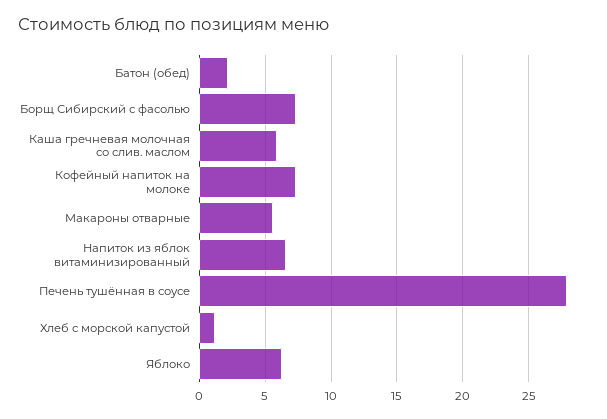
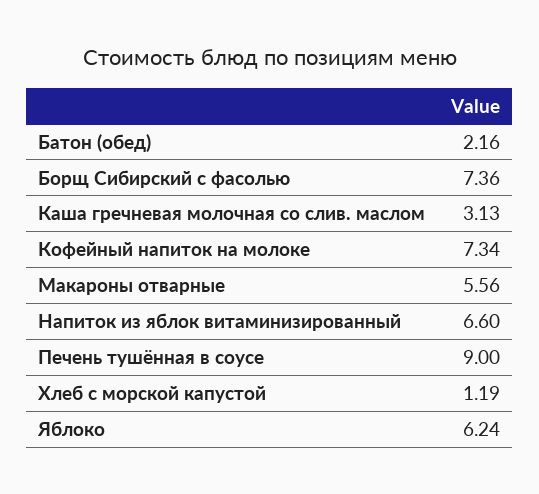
  {
    "Батон (обед)": 2.16,
    "Борщ Сибирский с фасолью": 7.36,
-   "Каша гречневая молочная со слив. маслом": 6,
+   "Каша гречневая молочная со слив. маслом": 3.13,
    "Кофейный напиток на молоке": 7.34,
    "Макароны отварные": 5.56,
    "Напиток из яблок витаминизированный": 6.6,
-   "Печень тушённая в соусе": 28,
+   "Печень тушённая в соусе": 9,
    "Хлеб с морской капустой": 1.19,
    "Яблоко": 6.24
  }

